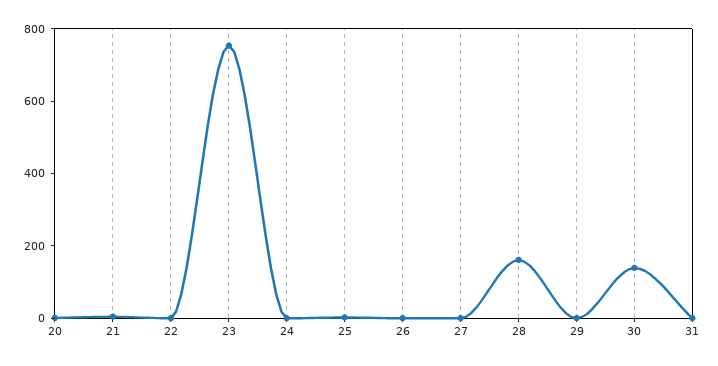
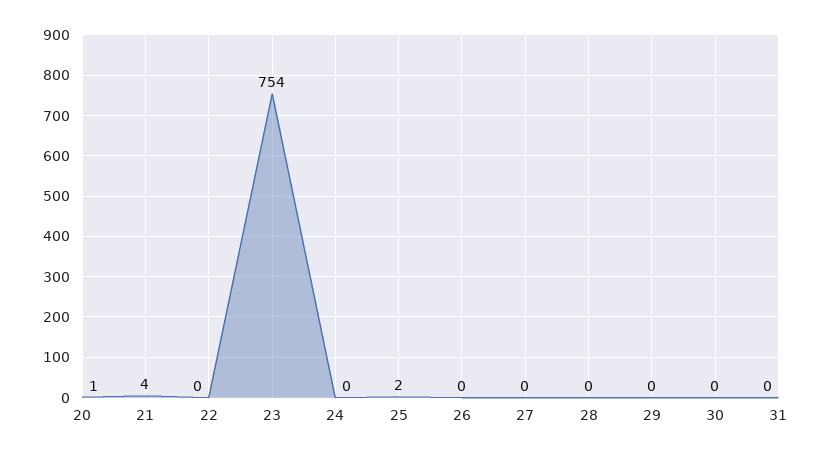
  {
    "20": 1,
    "21": 4,
    "22": 0,
    "23": 754,
    "24": 0,
    "25": 2,
    "26": 0,
    "27": 0,
-   "28": 150,
+   "28": 0,
    "29": 0,
-   "30": 150,
+   "30": 0,
    "31": 0
  }

